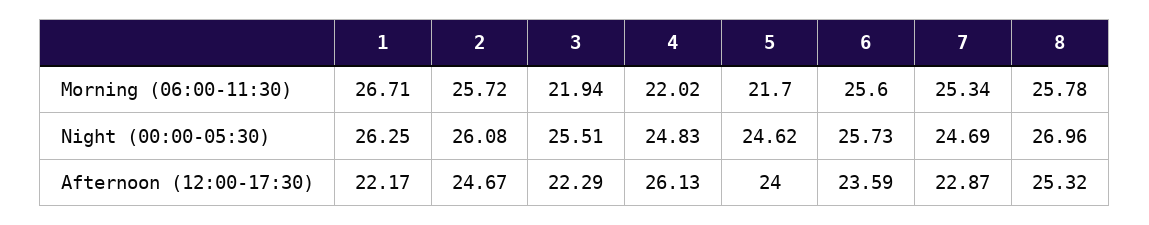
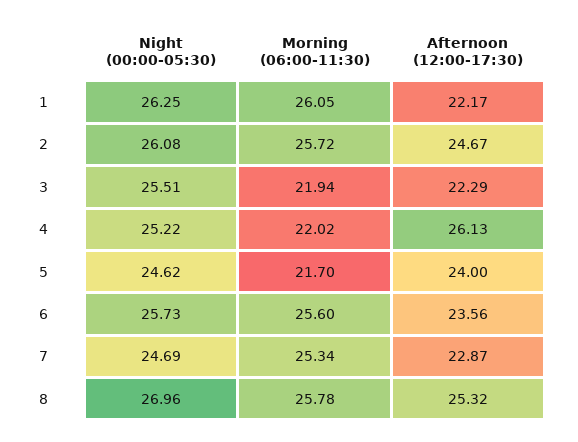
  {
    "1": {
-     "Morning (06:00-11:30)": 26.71,
+     "Morning (06:00-11:30)": 26.05,
      "Night (00:00-05:30)": 26.25,
      "Afternoon (12:00-17:30)": 22.17
    },
    "2": {
      "Morning (06:00-11:30)": 25.72,
      "Night (00:00-05:30)": 26.08,
      "Afternoon (12:00-17:30)": 24.67
    },
    "3": {
      "Morning (06:00-11:30)": 21.94,
      "Night (00:00-05:30)": 25.51,
      "Afternoon (12:00-17:30)": 22.29
    },
    "4": {
      "Morning (06:00-11:30)": 22.02,
-     "Night (00:00-05:30)": 24.83,
+     "Night (00:00-05:30)": 25.22,
      "Afternoon (12:00-17:30)": 26.13
    },
    "5": {
      "Morning (06:00-11:30)": 21.7,
      "Night (00:00-05:30)": 24.62,
      "Afternoon (12:00-17:30)": 24
    },
    "6": {
      "Morning (06:00-11:30)": 25.6,
      "Night (00:00-05:30)": 25.73,
-     "Afternoon (12:00-17:30)": 23.59
+     "Afternoon (12:00-17:30)": 23.56
    },
    "7": {
      "Morning (06:00-11:30)": 25.34,
      "Night (00:00-05:30)": 24.69,
      "Afternoon (12:00-17:30)": 22.87
    },
    "8": {
      "Morning (06:00-11:30)": 25.78,
      "Night (00:00-05:30)": 26.96,
      "Afternoon (12:00-17:30)": 25.32
    }
  }

